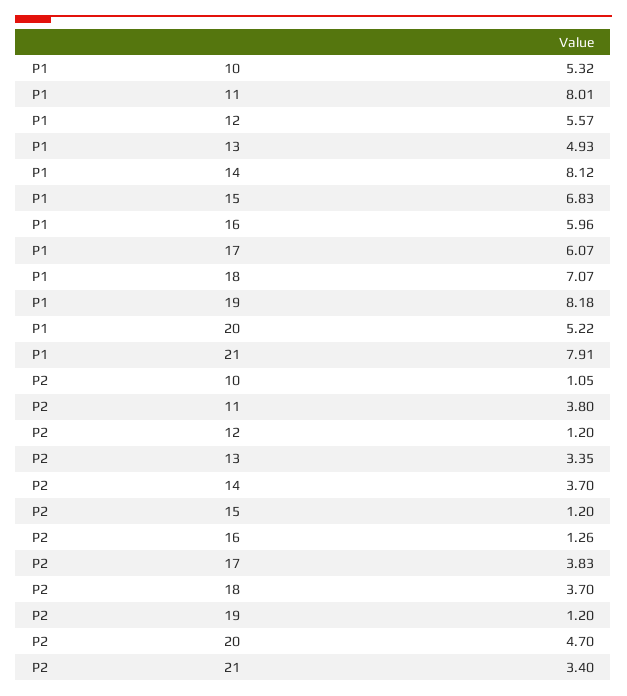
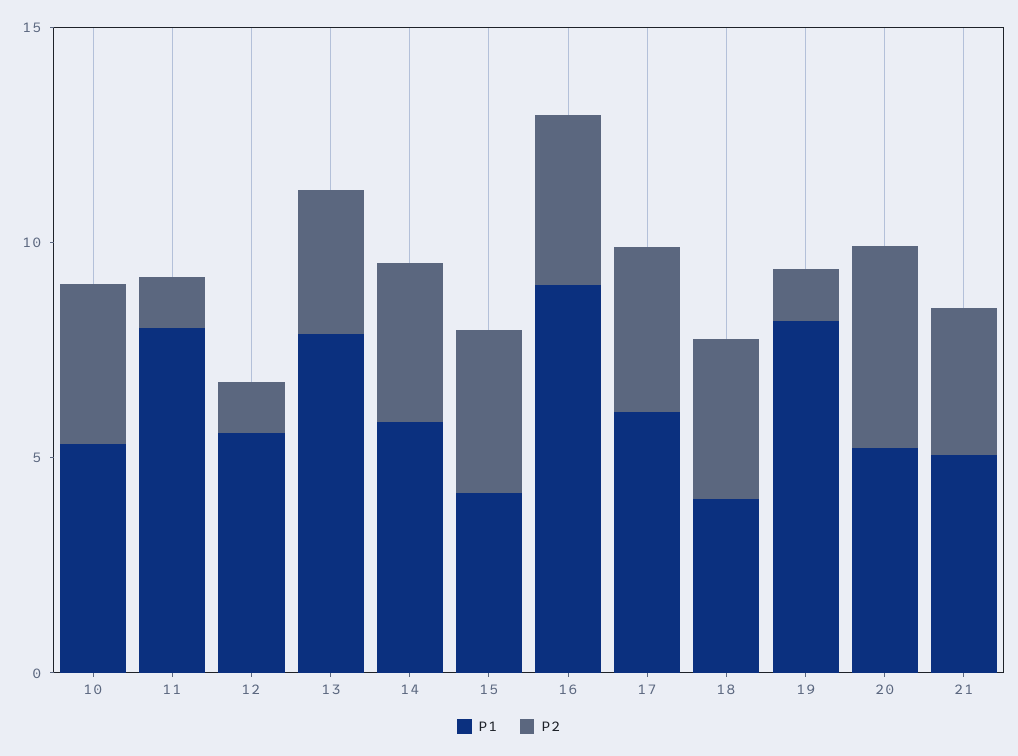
  {
    "P1": {
      "10": 5.32,
      "11": 8.01,
      "12": 5.57,
-     "13": 4.93,
+     "13": 8,
-     "14": 8.12,
+     "14": 6,
-     "15": 6.83,
+     "15": 4,
-     "16": 5.96,
+     "16": 9,
      "17": 6.07,
-     "18": 7.07,
+     "18": 4,
      "19": 8.18,
      "20": 5.22,
-     "21": 7.91
+     "21": 5
    },
    "P2": {
-     "10": 1.05,
+     "10": 4,
-     "11": 3.8,
+     "11": 1,
      "12": 1.2,
      "13": 3.35,
      "14": 3.7,
-     "15": 1.2,
+     "15": 4,
-     "16": 1.26,
+     "16": 4,
      "17": 3.83,
      "18": 3.7,
      "19": 1.2,
      "20": 4.7,
      "21": 3.4
    }
  }

